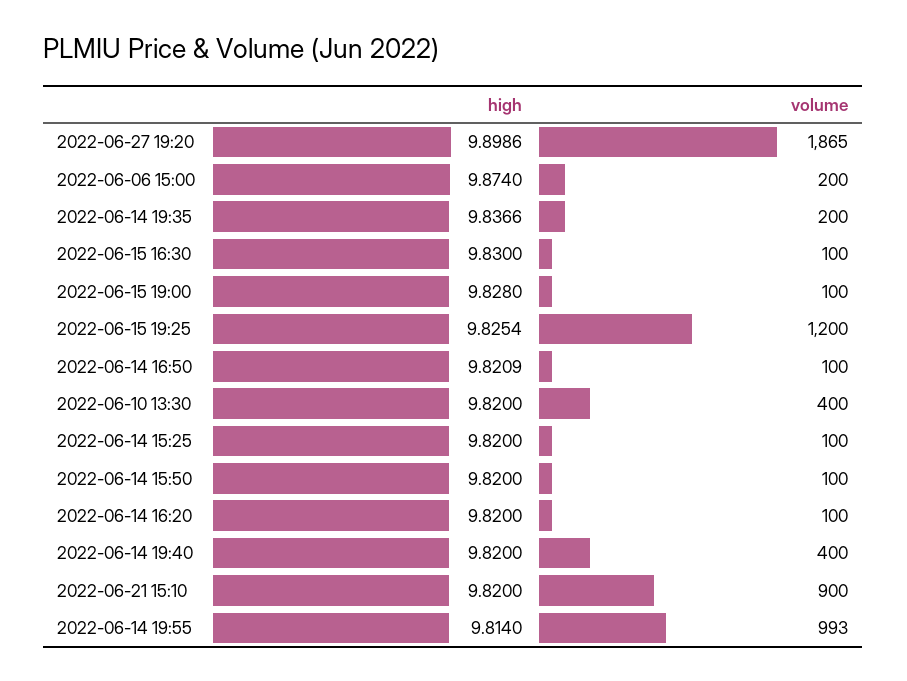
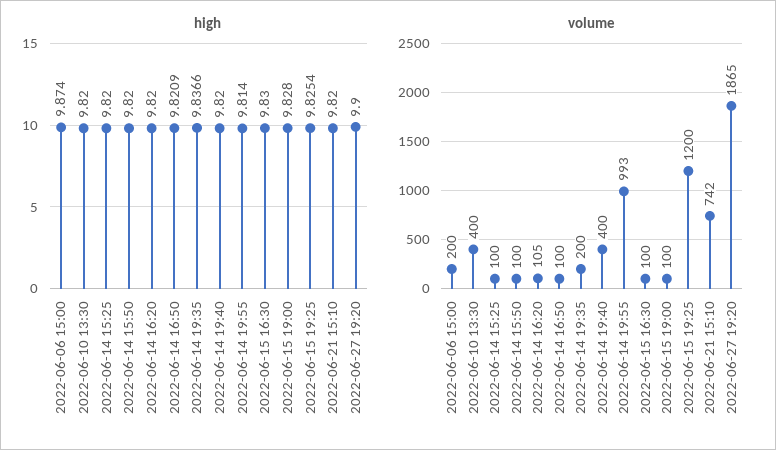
  {
    "high": {
-     "2022-06-27 19:20": 9.8986,
+     "2022-06-27 19:20": 9.9,
      "2022-06-06 15:00": 9.874,
      "2022-06-14 19:35": 9.8366,
      "2022-06-15 16:30": 9.83,
      "2022-06-15 19:00": 9.828,
      "2022-06-15 19:25": 9.8254,
      "2022-06-14 16:50": 9.8209,
      "2022-06-10 13:30": 9.82,
      "2022-06-14 15:25": 9.82,
      "2022-06-14 15:50": 9.82,
      "2022-06-14 16:20": 9.82,
      "2022-06-14 19:40": 9.82,
      "2022-06-21 15:10": 9.82,
      "2022-06-14 19:55": 9.814
    },
    "volume": {
      "2022-06-27 19:20": 1865,
      "2022-06-06 15:00": 200,
      "2022-06-14 19:35": 200,
      "2022-06-15 16:30": 100,
      "2022-06-15 19:00": 100,
      "2022-06-15 19:25": 1200,
      "2022-06-14 16:50": 100,
      "2022-06-10 13:30": 400,
      "2022-06-14 15:25": 100,
      "2022-06-14 15:50": 100,
-     "2022-06-14 16:20": 100,
+     "2022-06-14 16:20": 105,
      "2022-06-14 19:40": 400,
-     "2022-06-21 15:10": 900,
+     "2022-06-21 15:10": 742,
      "2022-06-14 19:55": 993
    }
  }

